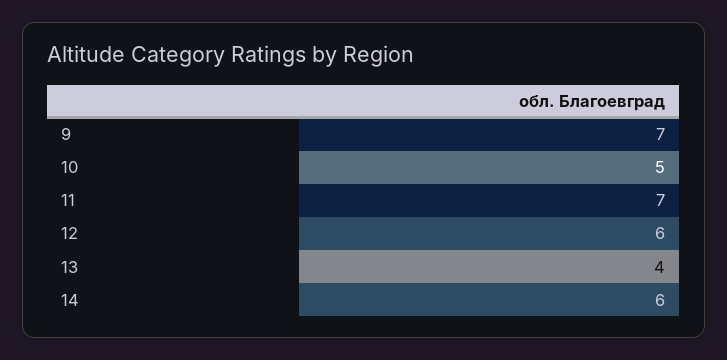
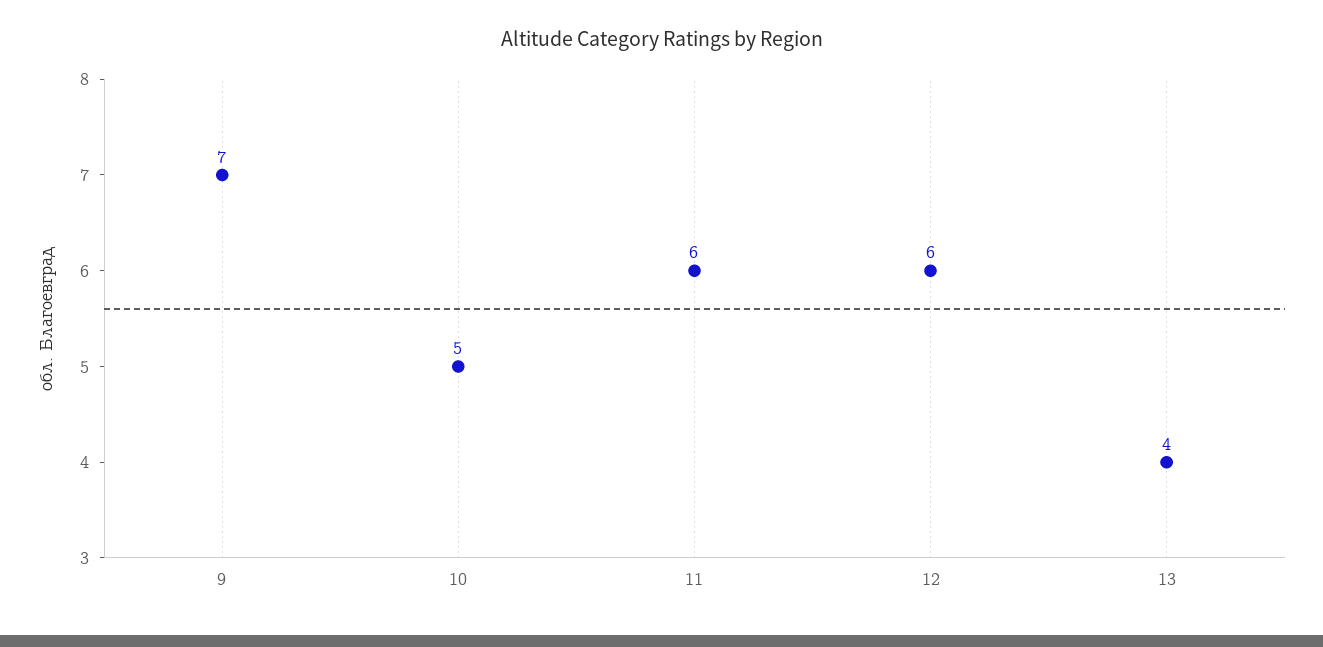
  {
    "9": 7,
    "10": 5,
-   "11": 7,
+   "11": 6,
    "12": 6,
-   "13": 4,
+   "13": 4
-   "14": 6
  }

